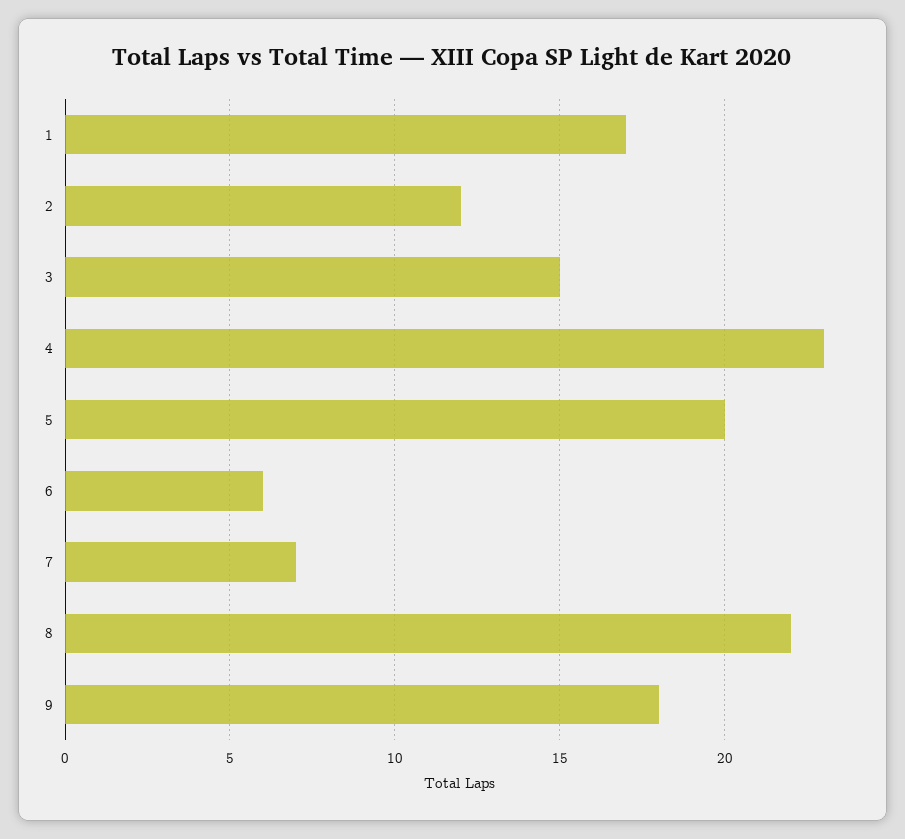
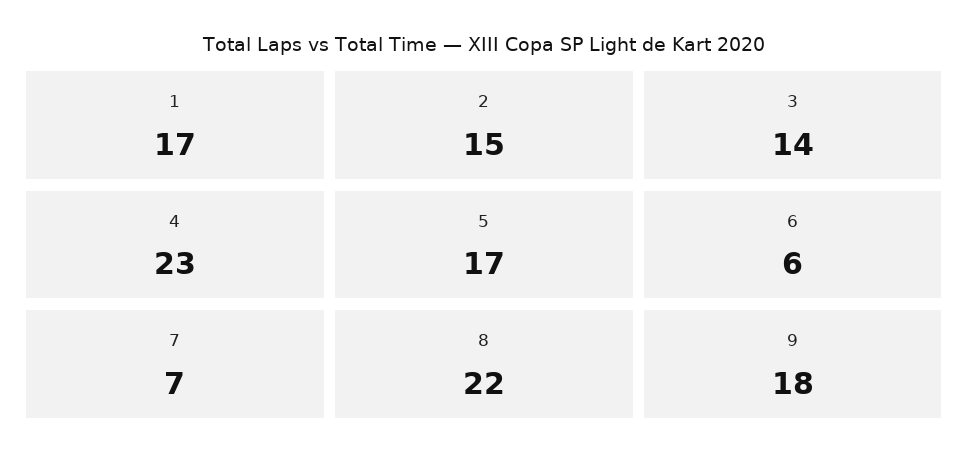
  {
    "1": 17,
-   "2": 12,
+   "2": 15,
-   "3": 15,
+   "3": 14,
    "4": 23,
-   "5": 20,
+   "5": 17,
    "6": 6,
    "7": 7,
    "8": 22,
    "9": 18
  }

